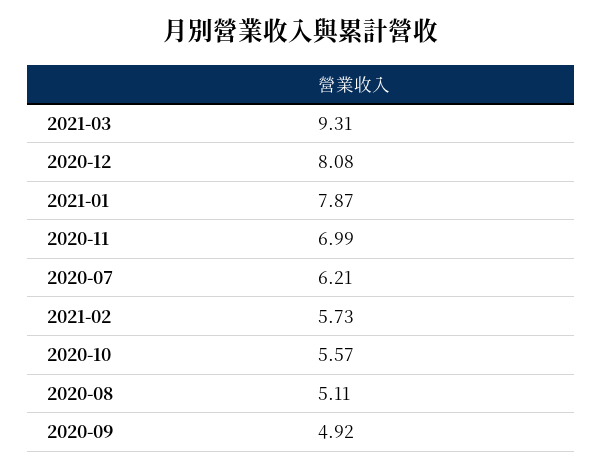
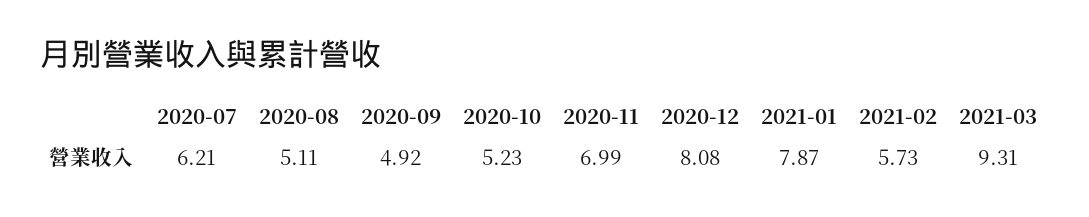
  {
    "2021-03": 9.31,
    "2020-12": 8.08,
    "2021-01": 7.87,
    "2020-11": 6.99,
    "2020-07": 6.21,
    "2021-02": 5.73,
-   "2020-10": 5.57,
+   "2020-10": 5.23,
    "2020-08": 5.11,
    "2020-09": 4.92
  }

